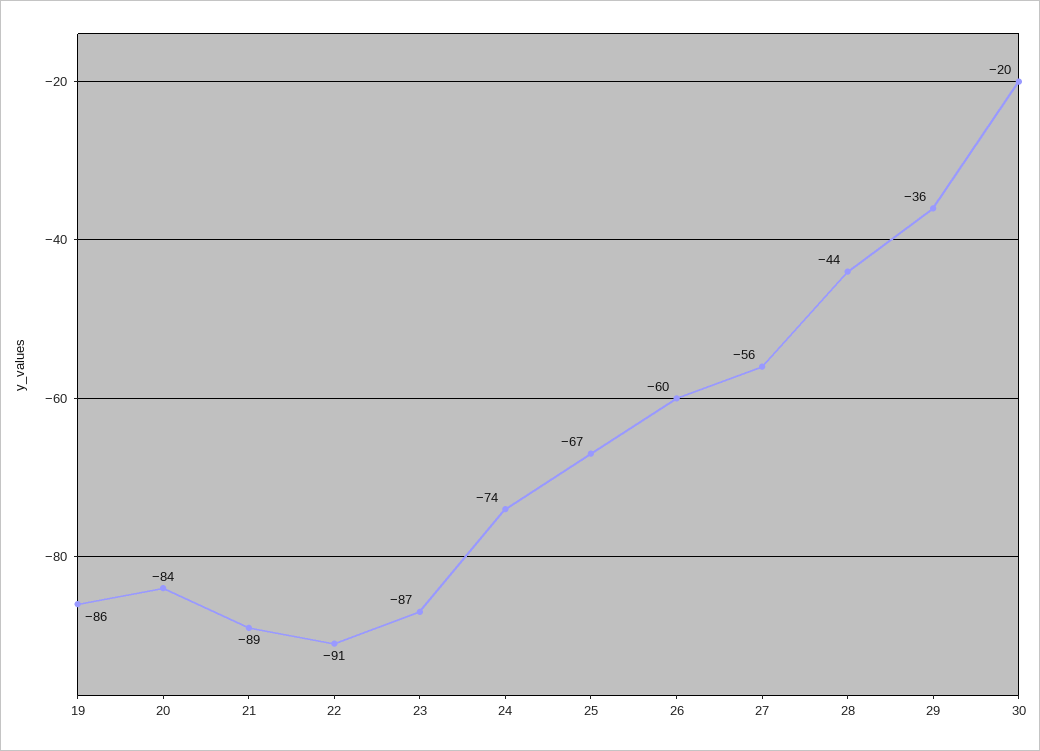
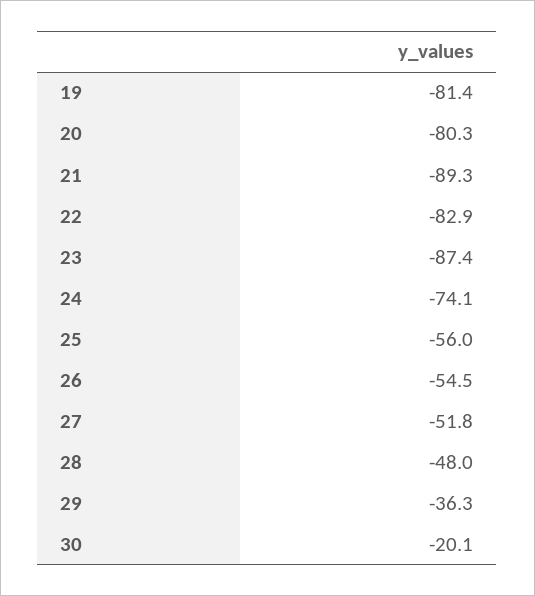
  {
-   "19": -86,
+   "19": -81.4,
-   "20": -84,
+   "20": -80.3,
    "21": -89.3,
-   "22": -91,
+   "22": -82.9,
    "23": -87.4,
    "24": -74.1,
-   "25": -67,
+   "25": -56,
-   "26": -60,
+   "26": -54.5,
-   "27": -56,
+   "27": -51.8,
-   "28": -44,
+   "28": -48,
    "29": -36.3,
    "30": -20.1
  }

